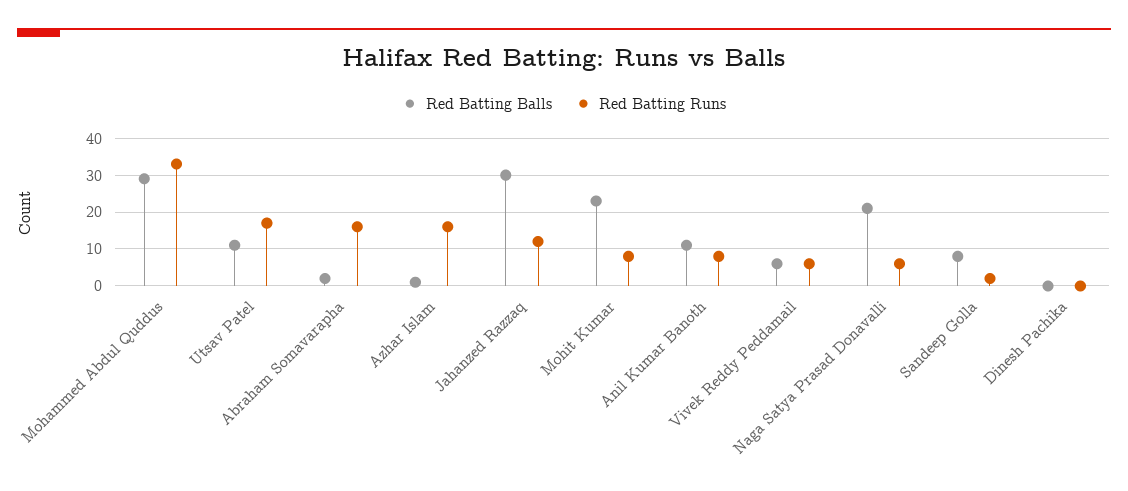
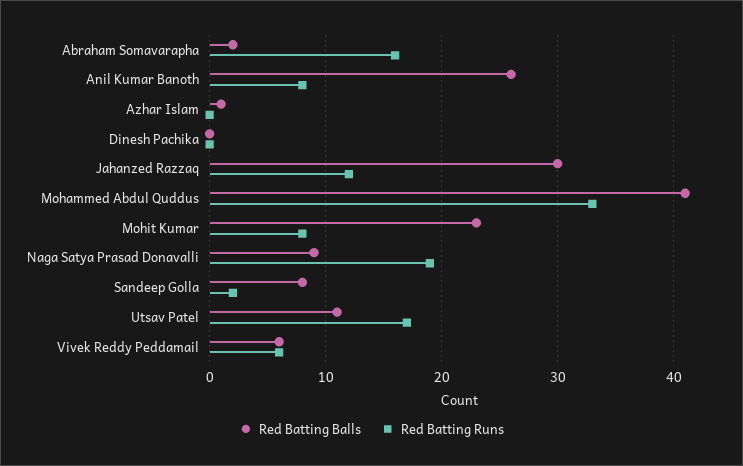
  {
    "Red Batting Balls": {
-     "Mohammed Abdul Quddus": 30,
+     "Mohammed Abdul Quddus": 41,
      "Utsav Patel": 11,
      "Abraham Somavarapha": 2,
      "Azhar Islam": 1,
      "Jahanzed Razzaq": 30,
      "Mohit Kumar": 23,
-     "Anil Kumar Banoth": 10,
+     "Anil Kumar Banoth": 26,
      "Vivek Reddy Peddamail": 6,
-     "Naga Satya Prasad Donavalli": 20,
+     "Naga Satya Prasad Donavalli": 9,
      "Sandeep Golla": 8,
      "Dinesh Pachika": 0
    },
    "Red Batting Runs": {
      "Mohammed Abdul Quddus": 33,
      "Utsav Patel": 17,
      "Abraham Somavarapha": 16,
-     "Azhar Islam": 15,
+     "Azhar Islam": 0,
      "Jahanzed Razzaq": 12,
      "Mohit Kumar": 8,
      "Anil Kumar Banoth": 8,
      "Vivek Reddy Peddamail": 6,
-     "Naga Satya Prasad Donavalli": 5,
+     "Naga Satya Prasad Donavalli": 19,
      "Sandeep Golla": 2,
      "Dinesh Pachika": 0
    }
  }

